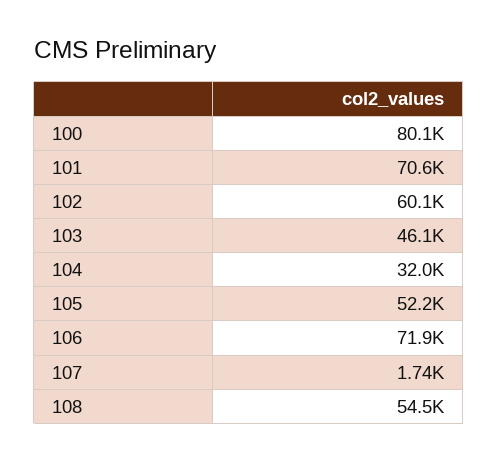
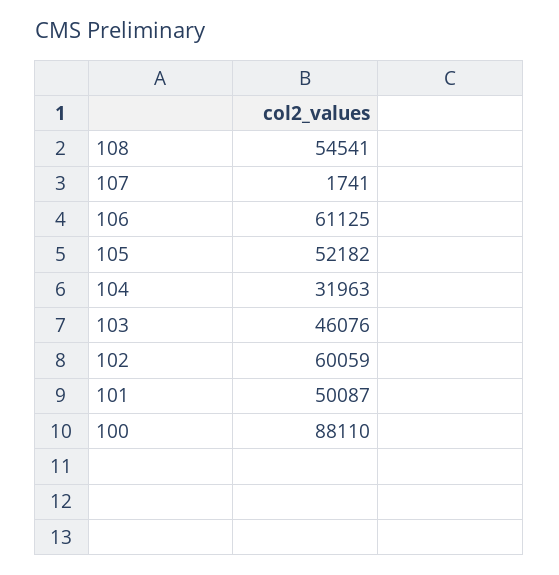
  {
-   "100": 80100,
+   "100": 88110,
-   "101": 70600,
+   "101": 50087,
    "102": 60059,
    "103": 46076,
    "104": 31963,
    "105": 52182,
-   "106": 71900,
+   "106": 61125,
    "107": 1741,
    "108": 54541
  }

